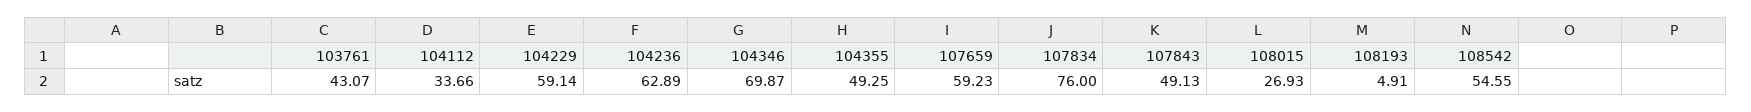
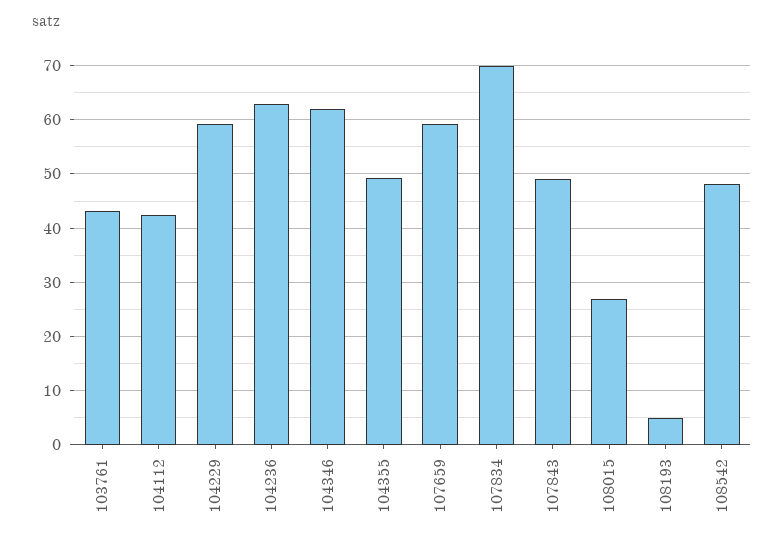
  {
    "103761": 43.07,
-   "104112": 33.66,
+   "104112": 42,
    "104229": 59.14,
    "104236": 62.89,
-   "104346": 69.87,
+   "104346": 62,
    "104355": 49.25,
    "107659": 59.23,
-   "107834": 76,
+   "107834": 70,
    "107843": 49.13,
    "108015": 26.93,
    "108193": 4.91,
-   "108542": 54.55
+   "108542": 48
  }

